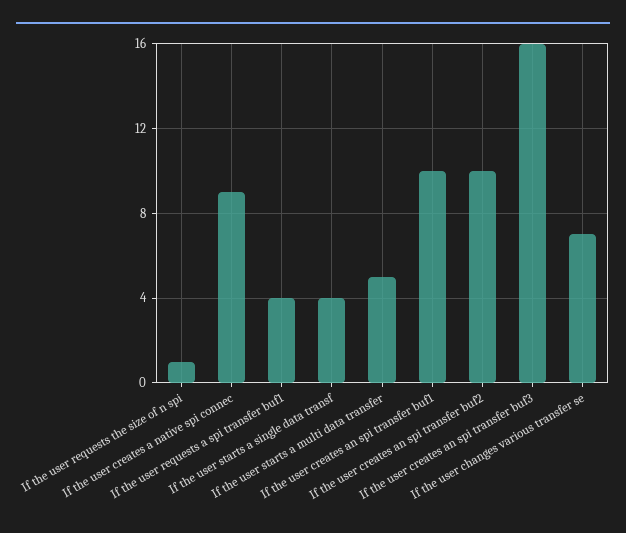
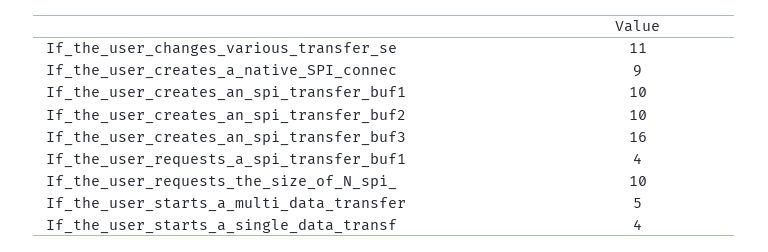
  {
-   "If the user requests the size of n spi": 1,
+   "If the user requests the size of n spi": 10,
    "If the user creates a native spi connec": 9,
    "If the user requests a spi transfer buf1": 4,
    "If the user starts a single data transf": 4,
    "If the user starts a multi data transfer": 5,
    "If the user creates an spi transfer buf1": 10,
    "If the user creates an spi transfer buf2": 10,
    "If the user creates an spi transfer buf3": 16,
-   "If the user changes various transfer se": 7
+   "If the user changes various transfer se": 11
  }

